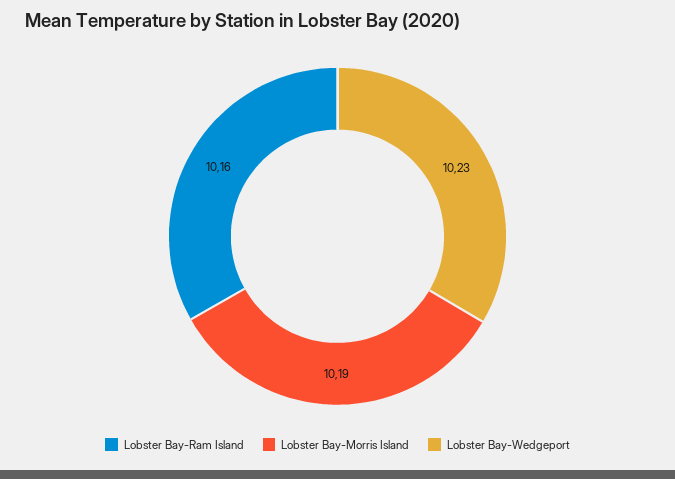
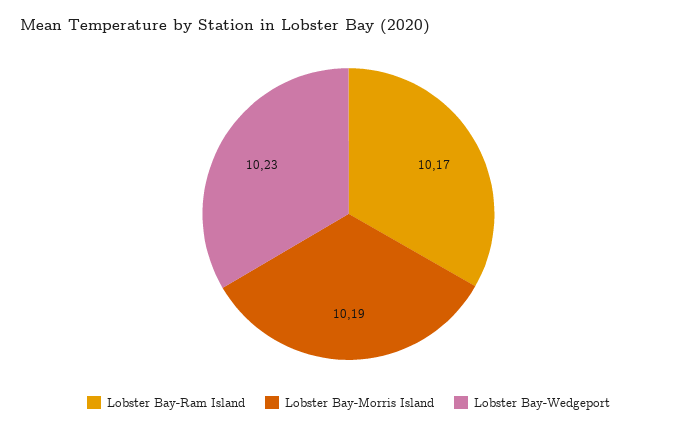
  {
-   "Lobster Bay-Ram Island": 10.16,
+   "Lobster Bay-Ram Island": 10.17,
    "Lobster Bay-Morris Island": 10.19,
    "Lobster Bay-Wedgeport": 10.23
  }

